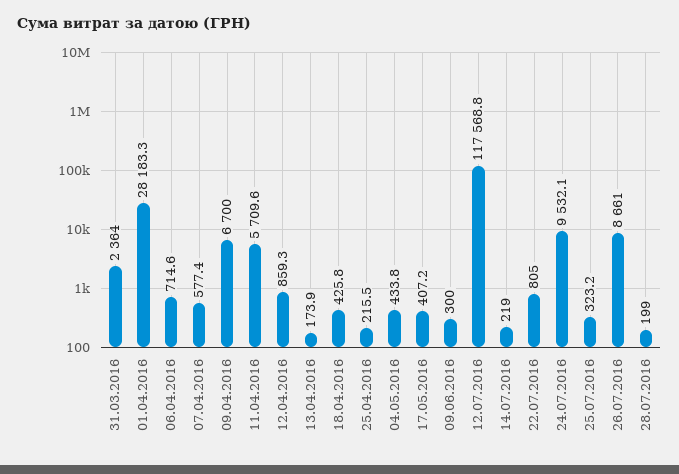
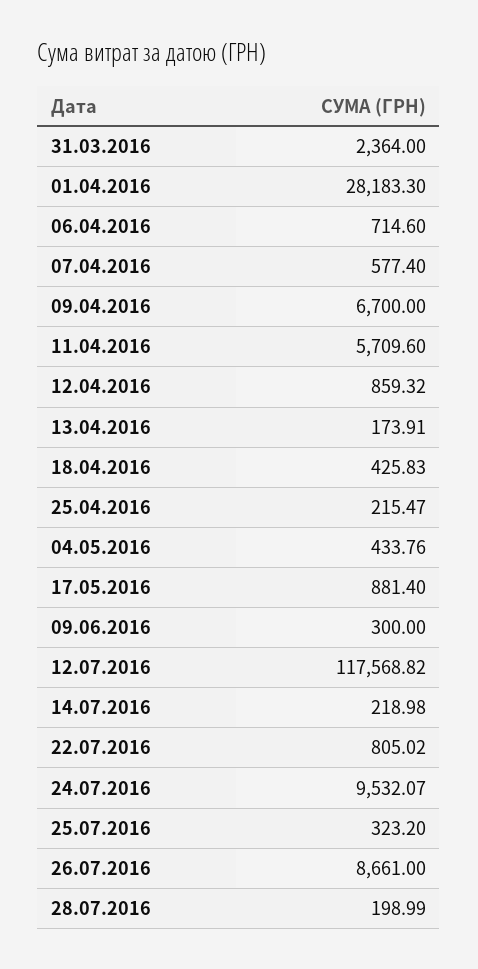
  {
    "31.03.2016": 2364,
    "01.04.2016": 28183.3,
    "06.04.2016": 714.6,
    "07.04.2016": 577.4,
    "09.04.2016": 6700,
    "11.04.2016": 5709.6,
    "12.04.2016": 859.32,
    "13.04.2016": 173.91,
    "18.04.2016": 425.83,
    "25.04.2016": 215.47,
    "04.05.2016": 433.76,
-   "17.05.2016": 407.2,
+   "17.05.2016": 881.4,
    "09.06.2016": 300,
    "12.07.2016": 117568.82,
    "14.07.2016": 218.98,
    "22.07.2016": 805.02,
    "24.07.2016": 9532.07,
    "25.07.2016": 323.2,
    "26.07.2016": 8661,
    "28.07.2016": 198.99
  }

